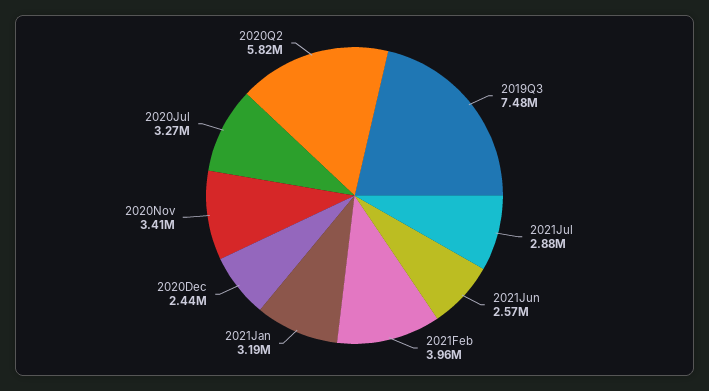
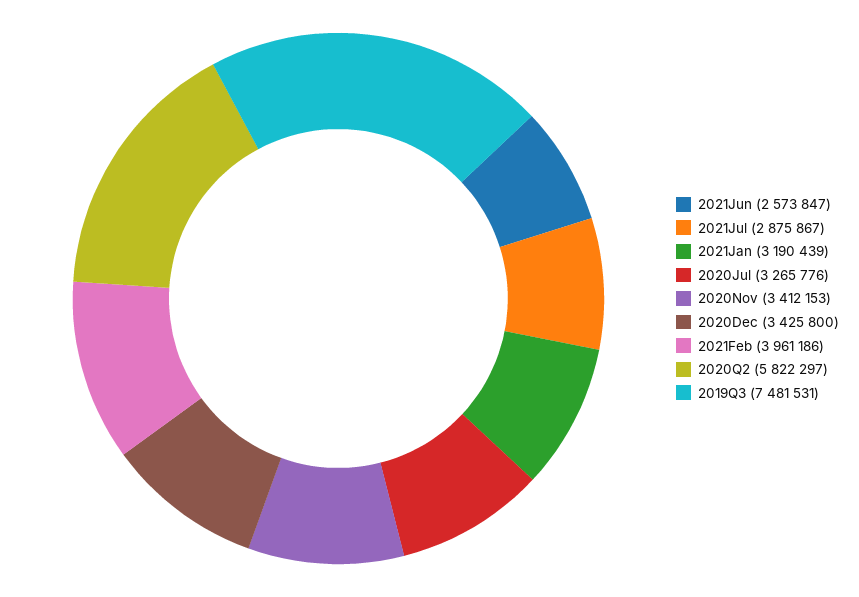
  {
    "2019Q3": 7481531,
    "2021Jul": 2875867,
    "2021Jun": 2573847,
    "2021Feb": 3961186,
    "2021Jan": 3190439,
-   "2020Dec": 2440000,
+   "2020Dec": 3425800,
    "2020Nov": 3412153,
    "2020Jul": 3265776,
    "2020Q2": 5822297
  }

